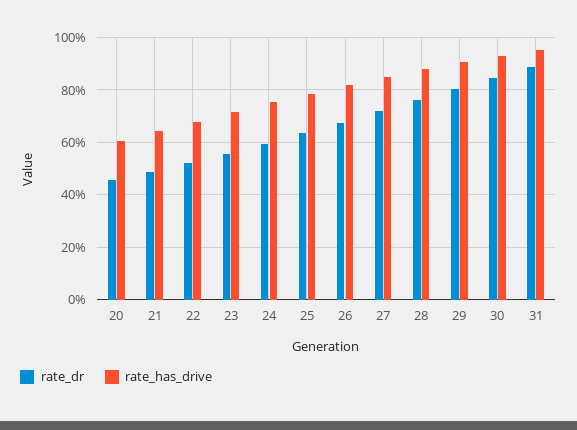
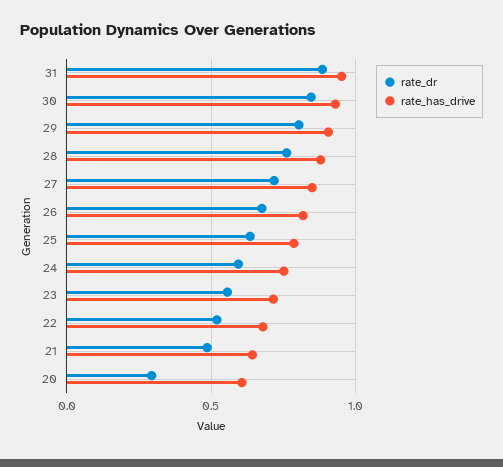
  {
    "rate_dr": {
-     "20": 0.45,
+     "20": 0.3,
      "21": 0.475,
      "22": 0.525,
      "23": 0.55,
      "24": 0.6,
      "25": 0.625,
      "26": 0.675,
      "27": 0.725,
      "28": 0.75,
      "29": 0.8,
      "30": 0.85,
      "31": 0.875
    },
    "rate_has_drive": {
      "20": 0.6,
      "21": 0.65,
      "22": 0.675,
      "23": 0.725,
      "24": 0.75,
      "25": 0.775,
      "26": 0.825,
      "27": 0.85,
      "28": 0.875,
      "29": 0.9,
      "30": 0.925,
      "31": 0.95
    }
  }

